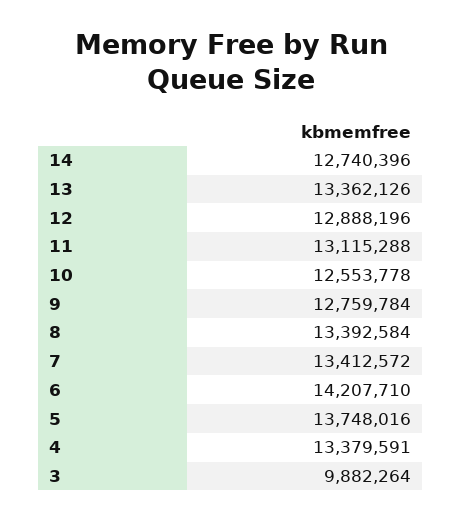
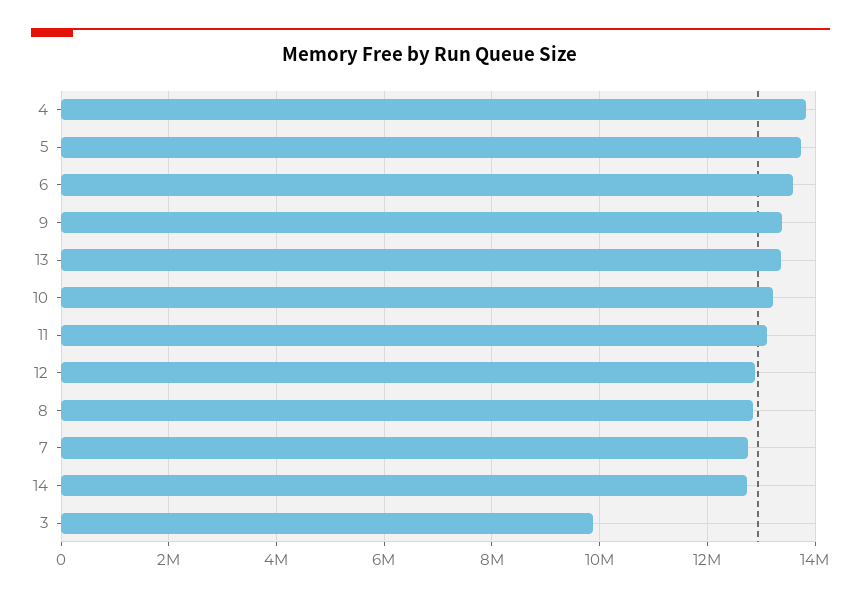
  {
    "14": 12740396,
    "13": 13362126,
    "12": 12888196,
    "11": 13115288,
-   "10": 12553778,
+   "10": 13200000,
-   "9": 12759784,
+   "9": 13400000,
-   "8": 13392584,
+   "8": 12800000,
-   "7": 13412572,
+   "7": 12800000,
-   "6": 14207710,
+   "6": 13600000,
    "5": 13748016,
-   "4": 13379591,
+   "4": 13800000,
    "3": 9882264
  }

